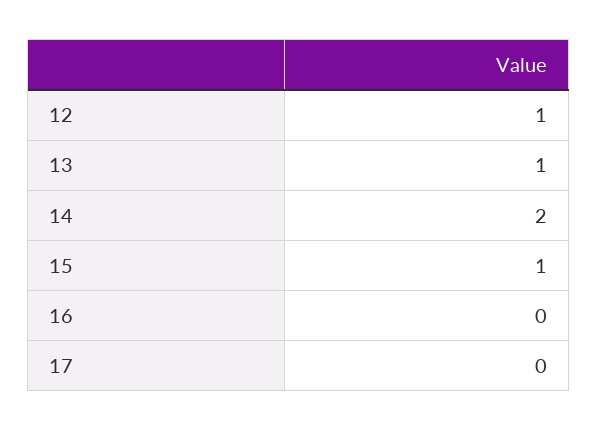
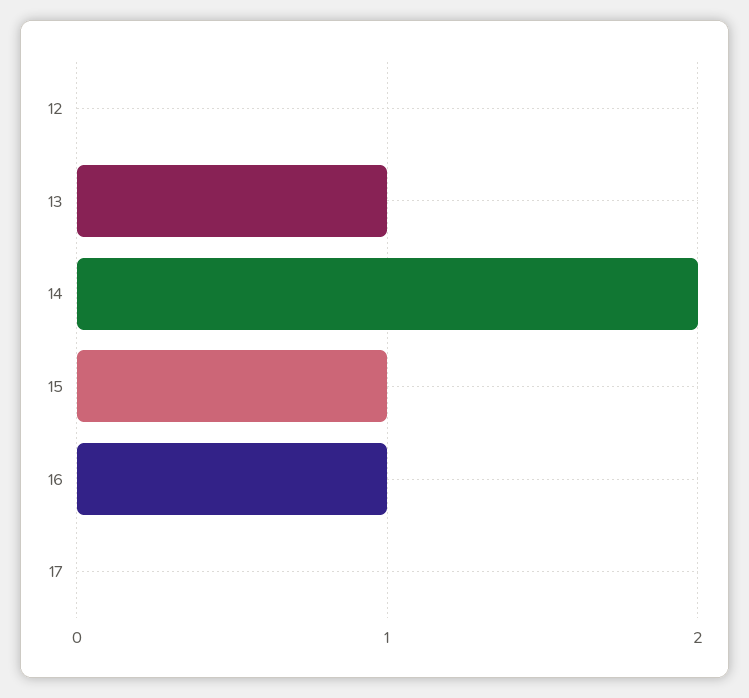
  {
-   "12": 1,
+   "12": 0,
    "13": 1,
    "14": 2,
    "15": 1,
-   "16": 0,
+   "16": 1,
    "17": 0
  }

